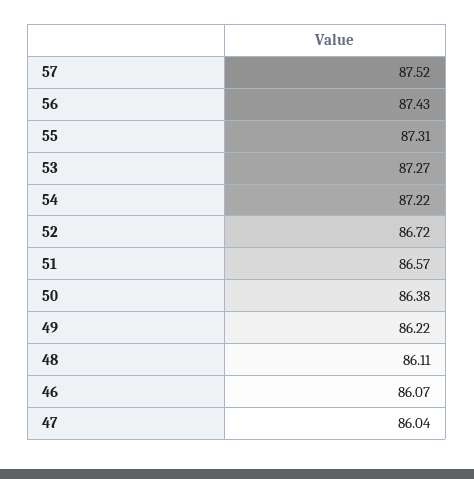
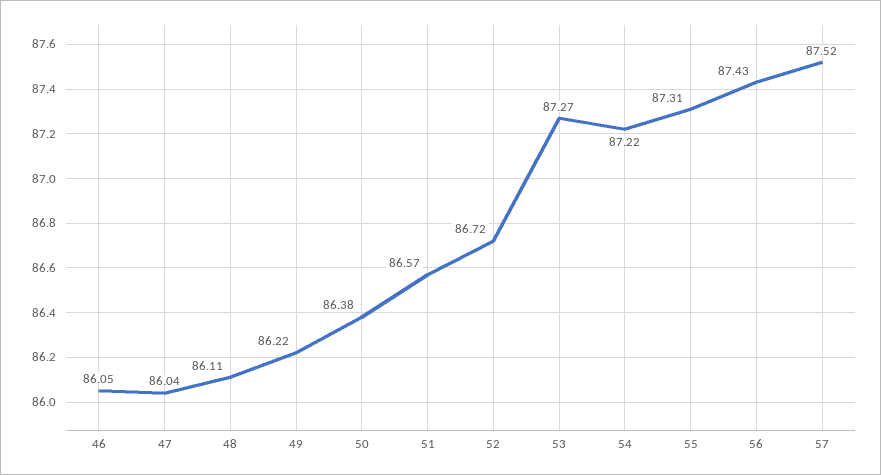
  {
    "57": 87.52,
    "56": 87.43,
    "55": 87.31,
    "53": 87.27,
    "54": 87.22,
    "52": 86.72,
    "51": 86.57,
    "50": 86.38,
    "49": 86.22,
    "48": 86.11,
-   "46": 86.07,
+   "46": 86.05,
    "47": 86.04
  }

